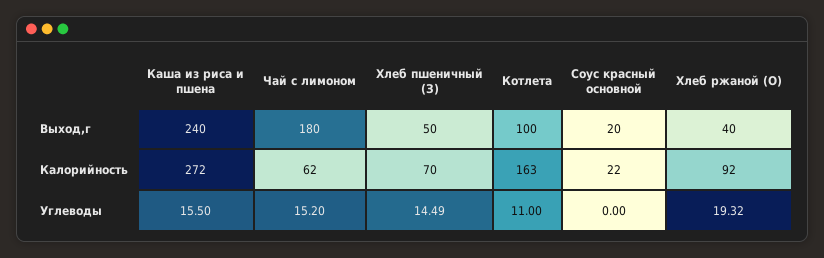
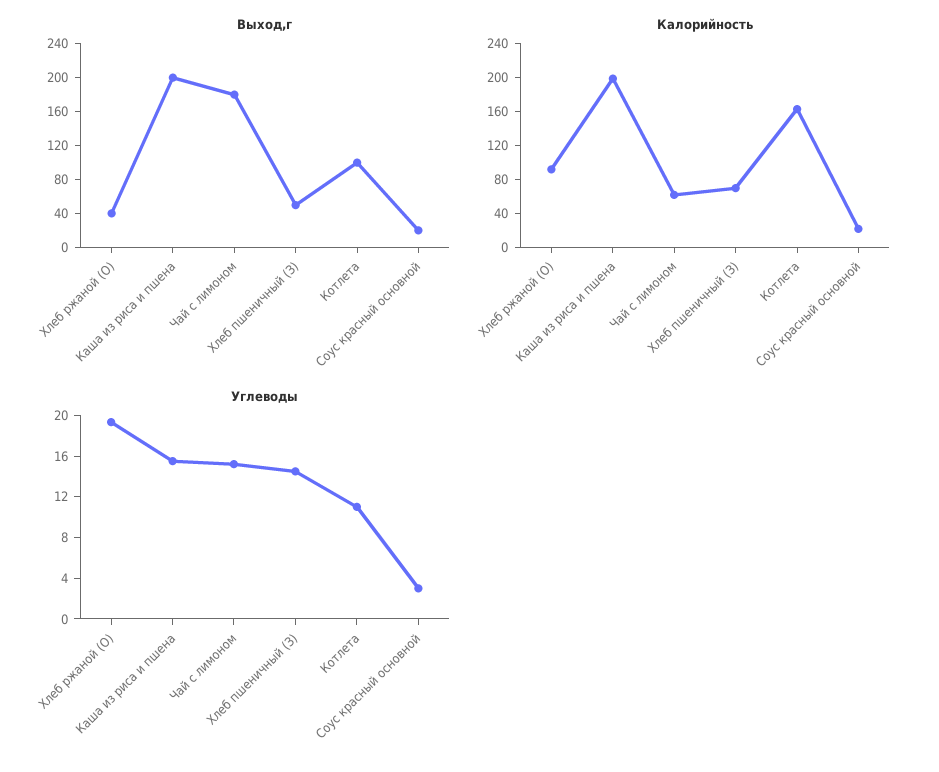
  {
    "Выход,г": {
-     "Каша из риса и пшена": 240,
+     "Каша из риса и пшена": 200,
      "Чай с лимоном": 180,
      "Хлеб пшеничный (З)": 50,
      "Котлета": 100,
      "Соус красный основной": 20,
      "Хлеб ржаной (О)": 40
    },
    "Калорийность": {
-     "Каша из риса и пшена": 272,
+     "Каша из риса и пшена": 200,
      "Чай с лимоном": 62,
      "Хлеб пшеничный (З)": 70,
      "Котлета": 163,
      "Соус красный основной": 22,
      "Хлеб ржаной (О)": 92
    },
    "Углеводы": {
      "Каша из риса и пшена": 15.5,
      "Чай с лимоном": 15.2,
      "Хлеб пшеничный (З)": 14.49,
      "Котлета": 11,
-     "Соус красный основной": 0,
+     "Соус красный основной": 3,
      "Хлеб ржаной (О)": 19.32
    }
  }

